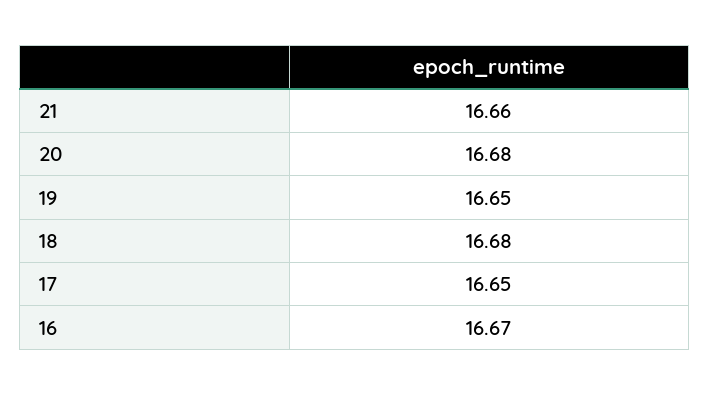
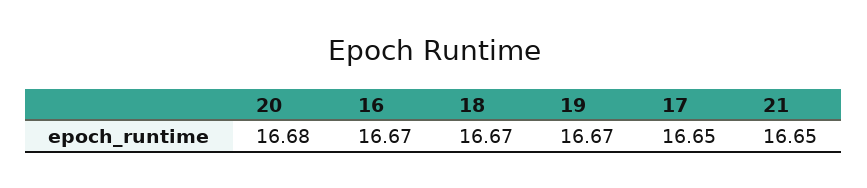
  {
-   "21": 16.66,
+   "21": 16.65,
    "20": 16.68,
-   "19": 16.65,
+   "19": 16.67,
-   "18": 16.68,
+   "18": 16.67,
    "17": 16.65,
    "16": 16.67
  }

